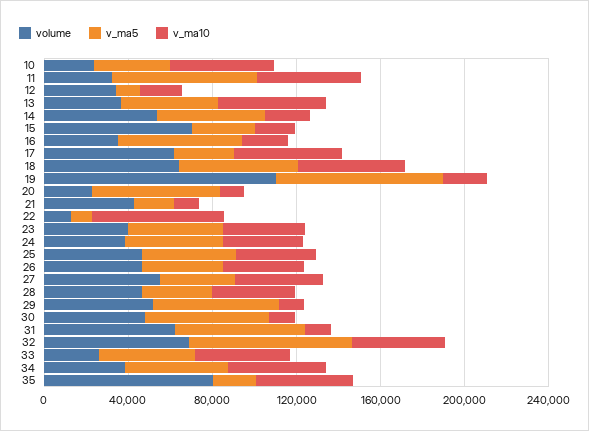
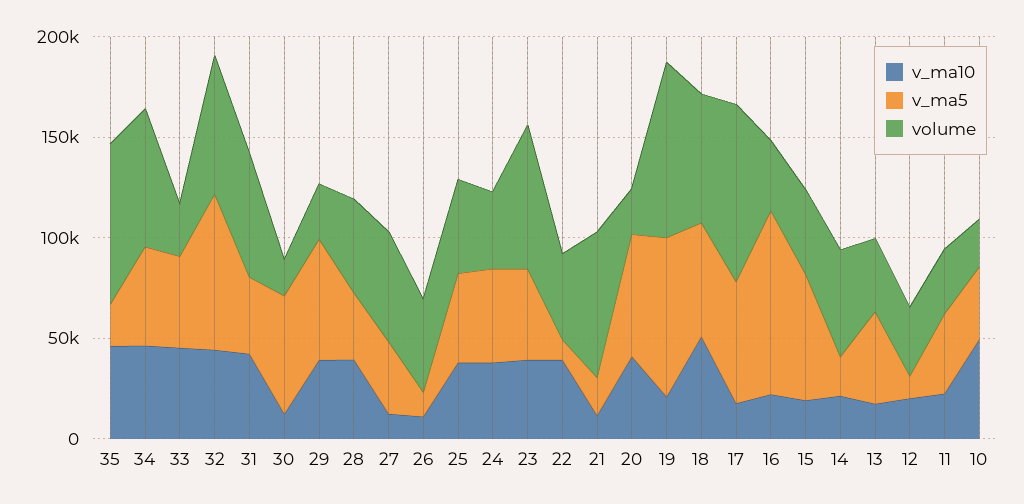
  {
    "volume": {
      "10": 20000,
      "11": 30000,
      "12": 30000,
      "13": 40000,
      "14": 50000,
-     "15": 70000,
+     "15": 40000,
      "16": 40000,
-     "17": 60000,
+     "17": 90000,
      "18": 60000,
-     "19": 110000,
+     "19": 90000,
      "20": 20000,
-     "21": 40000,
+     "21": 70000,
-     "22": 10000,
+     "22": 40000,
-     "23": 40000,
+     "23": 70000,
      "24": 40000,
      "25": 50000,
      "26": 50000,
      "27": 50000,
      "28": 50000,
-     "29": 50000,
+     "29": 30000,
-     "30": 50000,
+     "30": 20000,
      "31": 60000,
      "32": 70000,
      "33": 30000,
-     "34": 40000,
+     "34": 70000,
      "35": 80000
    },
    "v_ma5": {
      "10": 40000,
-     "11": 70000,
+     "11": 40000,
      "12": 10000,
      "13": 50000,
-     "14": 50000,
+     "14": 20000,
-     "15": 30000,
+     "15": 60000,
-     "16": 60000,
+     "16": 90000,
-     "17": 30000,
+     "17": 60000,
      "18": 60000,
      "19": 80000,
      "20": 60000,
      "21": 20000,
      "22": 10000,
      "23": 50000,
      "24": 50000,
      "25": 40000,
-     "26": 40000,
+     "26": 10000,
      "27": 40000,
      "28": 30000,
      "29": 60000,
      "30": 60000,
-     "31": 60000,
+     "31": 40000,
      "32": 80000,
      "33": 50000,
      "34": 50000,
      "35": 20000
    },
    "v_ma10": {
      "10": 50000,
-     "11": 50000,
+     "11": 20000,
      "12": 20000,
-     "13": 50000,
+     "13": 20000,
      "14": 20000,
      "15": 20000,
      "16": 20000,
-     "17": 50000,
+     "17": 20000,
      "18": 50000,
      "19": 20000,
-     "20": 10000,
+     "20": 40000,
      "21": 10000,
-     "22": 60000,
+     "22": 40000,
      "23": 40000,
      "24": 40000,
      "25": 40000,
-     "26": 40000,
+     "26": 10000,
-     "27": 40000,
+     "27": 10000,
      "28": 40000,
-     "29": 10000,
+     "29": 40000,
      "30": 10000,
-     "31": 10000,
+     "31": 40000,
      "32": 40000,
      "33": 50000,
      "34": 50000,
      "35": 50000
    }
  }

